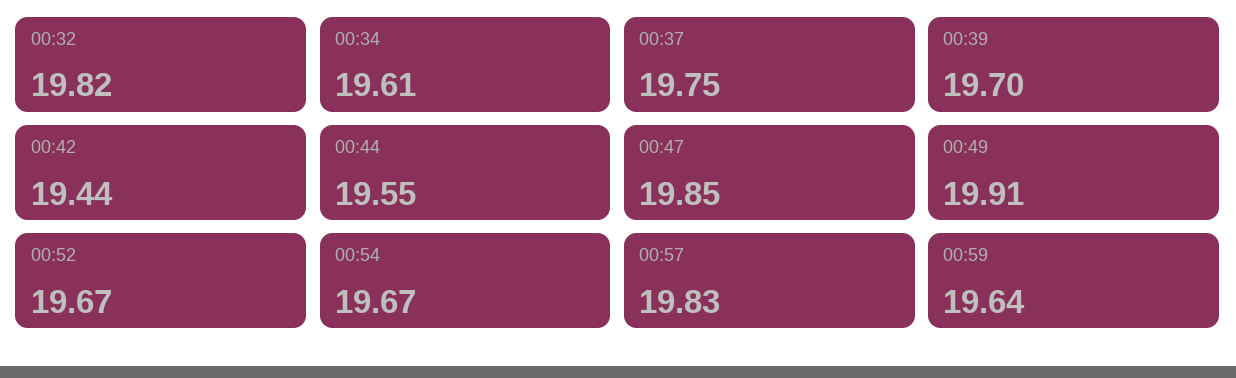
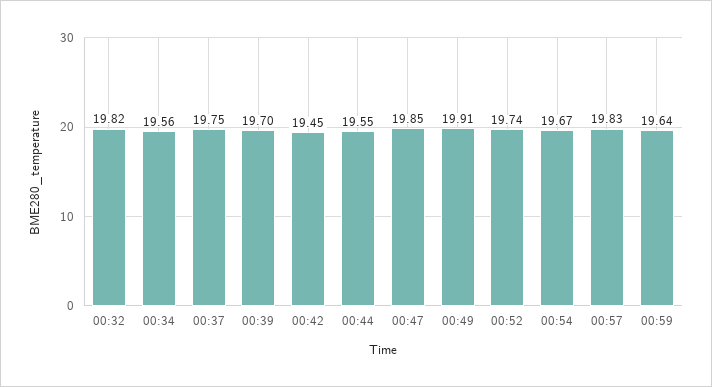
  {
    "00:32": 19.82,
-   "00:34": 19.61,
+   "00:34": 19.56,
    "00:37": 19.75,
    "00:39": 19.7,
-   "00:42": 19.44,
+   "00:42": 19.45,
    "00:44": 19.55,
    "00:47": 19.85,
    "00:49": 19.91,
-   "00:52": 19.67,
+   "00:52": 19.74,
    "00:54": 19.67,
    "00:57": 19.83,
    "00:59": 19.64
  }

